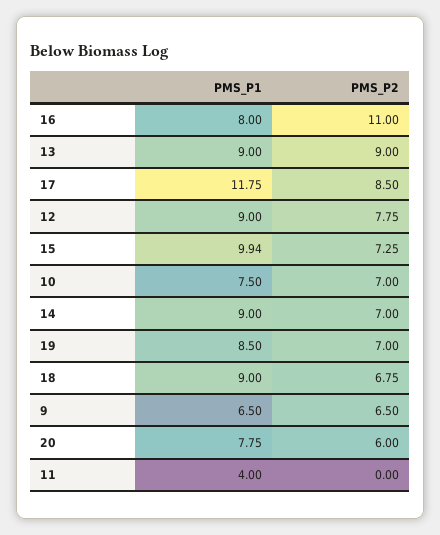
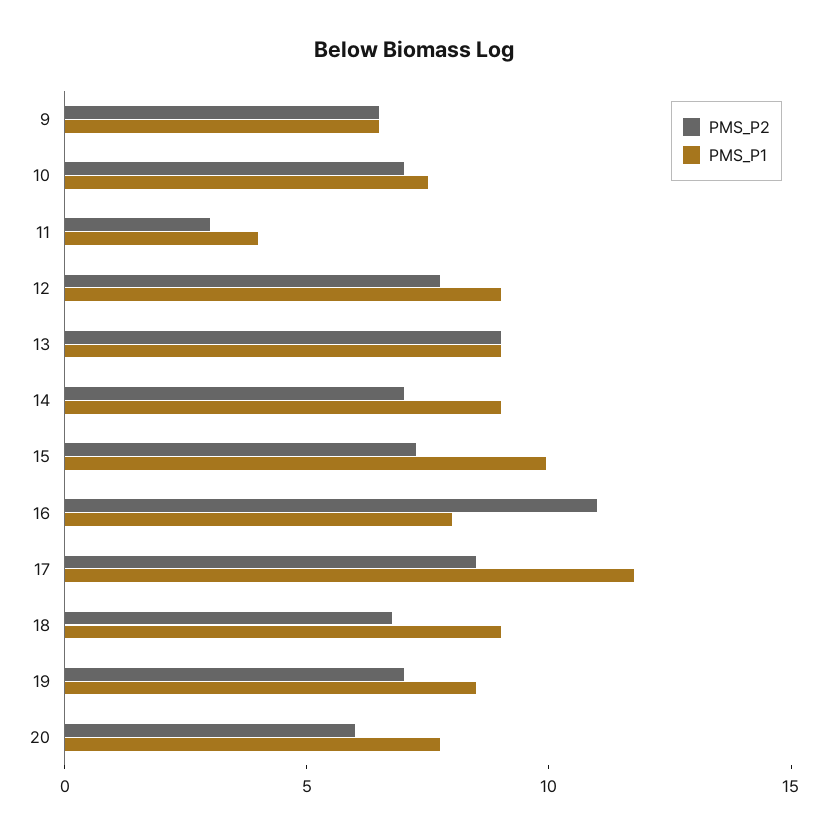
  {
    "PMS_P1": {
      "16": 8,
      "13": 9,
      "17": 11.75,
      "12": 9,
      "15": 9.94,
      "10": 7.5,
      "14": 9,
      "19": 8.5,
      "18": 9,
      "9": 6.5,
      "20": 7.75,
      "11": 4
    },
    "PMS_P2": {
      "16": 11,
      "13": 9,
      "17": 8.5,
      "12": 7.75,
      "15": 7.25,
      "10": 7,
      "14": 7,
      "19": 7,
      "18": 6.75,
      "9": 6.5,
      "20": 6,
-     "11": 0
+     "11": 3
    }
  }

